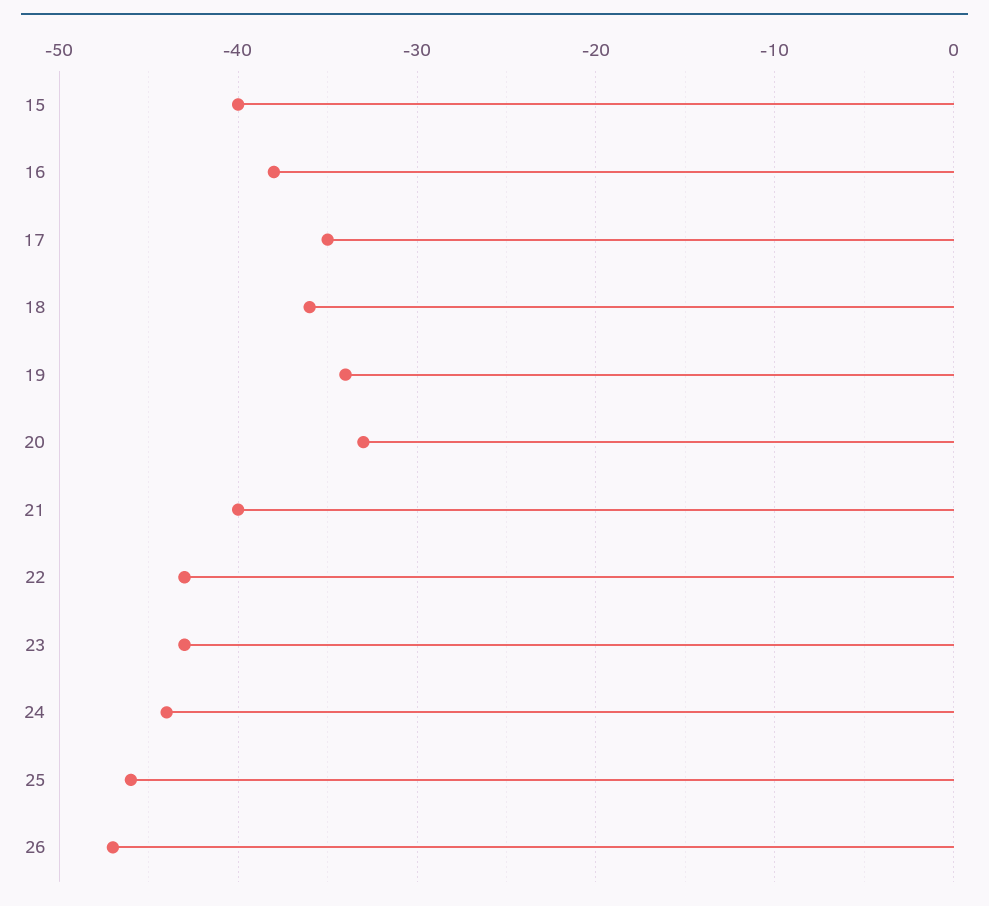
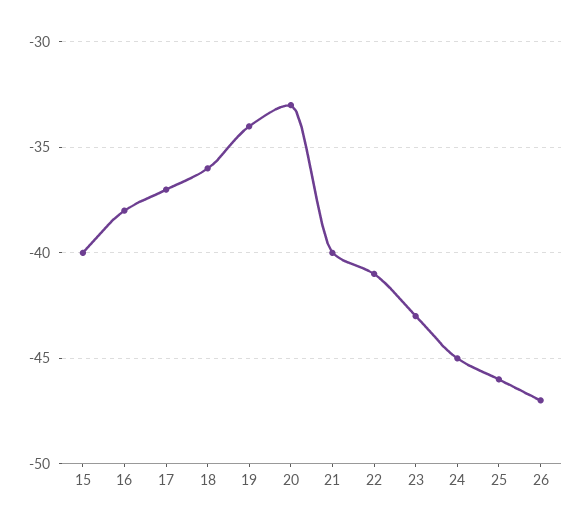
  {
    "15": -40,
    "16": -38,
-   "17": -35,
+   "17": -37,
    "18": -36,
    "19": -34,
    "20": -33,
    "21": -40,
-   "22": -43,
+   "22": -41,
    "23": -43,
-   "24": -44,
+   "24": -45,
    "25": -46,
    "26": -47
  }

